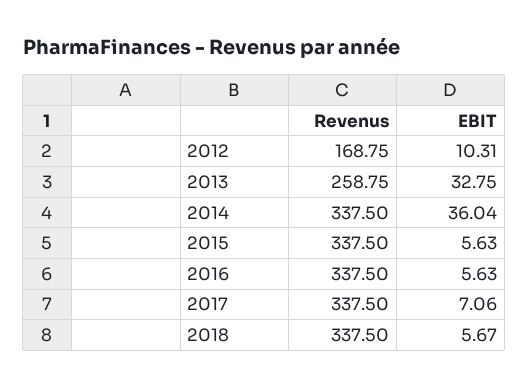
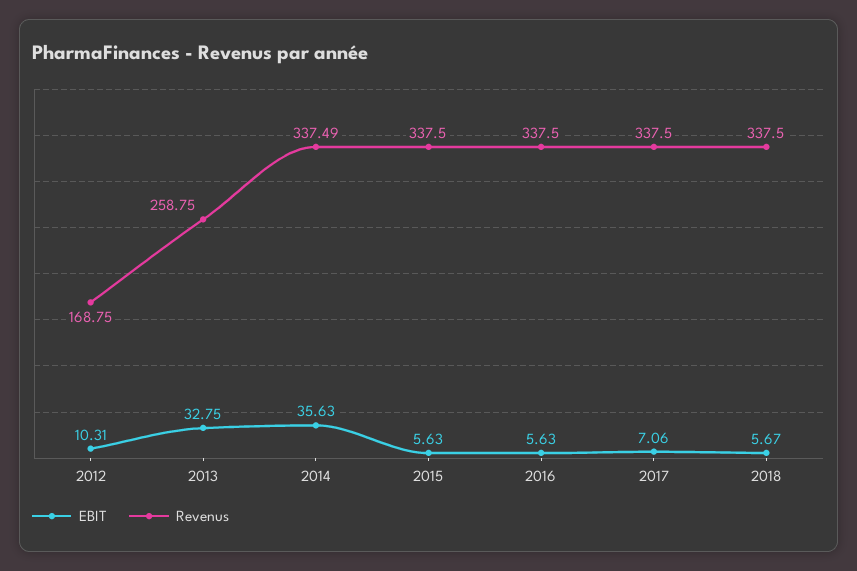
  {
    "Revenus": {
      "2012": 168.75,
      "2013": 258.75,
-     "2014": 337.5,
+     "2014": 337.49,
      "2015": 337.5,
      "2016": 337.5,
      "2017": 337.5,
      "2018": 337.5
    },
    "EBIT": {
      "2012": 10.31,
      "2013": 32.75,
-     "2014": 36.04,
+     "2014": 35.63,
      "2015": 5.63,
      "2016": 5.63,
      "2017": 7.06,
      "2018": 5.67
    }
  }

